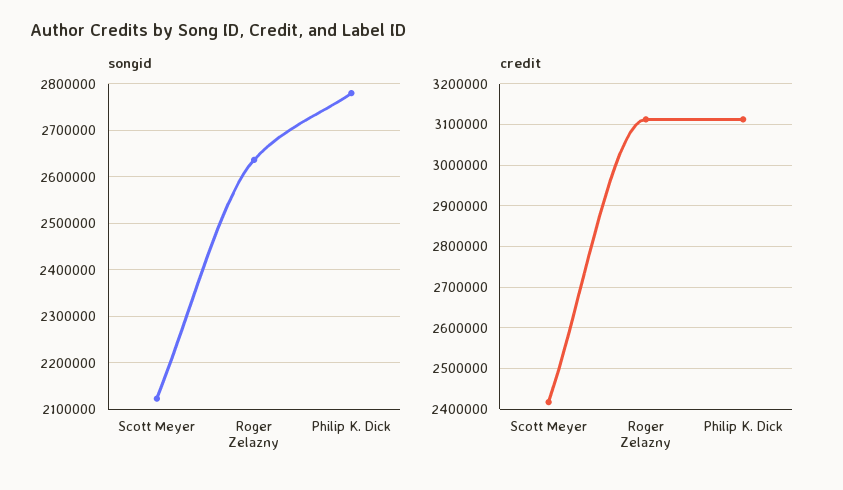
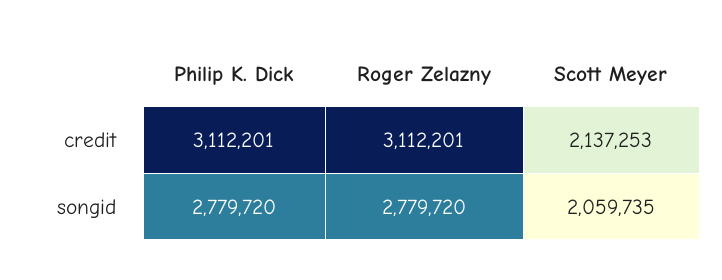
  {
    "songid": {
-     "Scott Meyer": 2120000,
+     "Scott Meyer": 2059735,
-     "Roger Zelazny": 2640000,
+     "Roger Zelazny": 2779720,
      "Philip K. Dick": 2779720
    },
    "credit": {
-     "Scott Meyer": 2420000,
+     "Scott Meyer": 2137253,
      "Roger Zelazny": 3112201,
      "Philip K. Dick": 3112201
    }
  }

